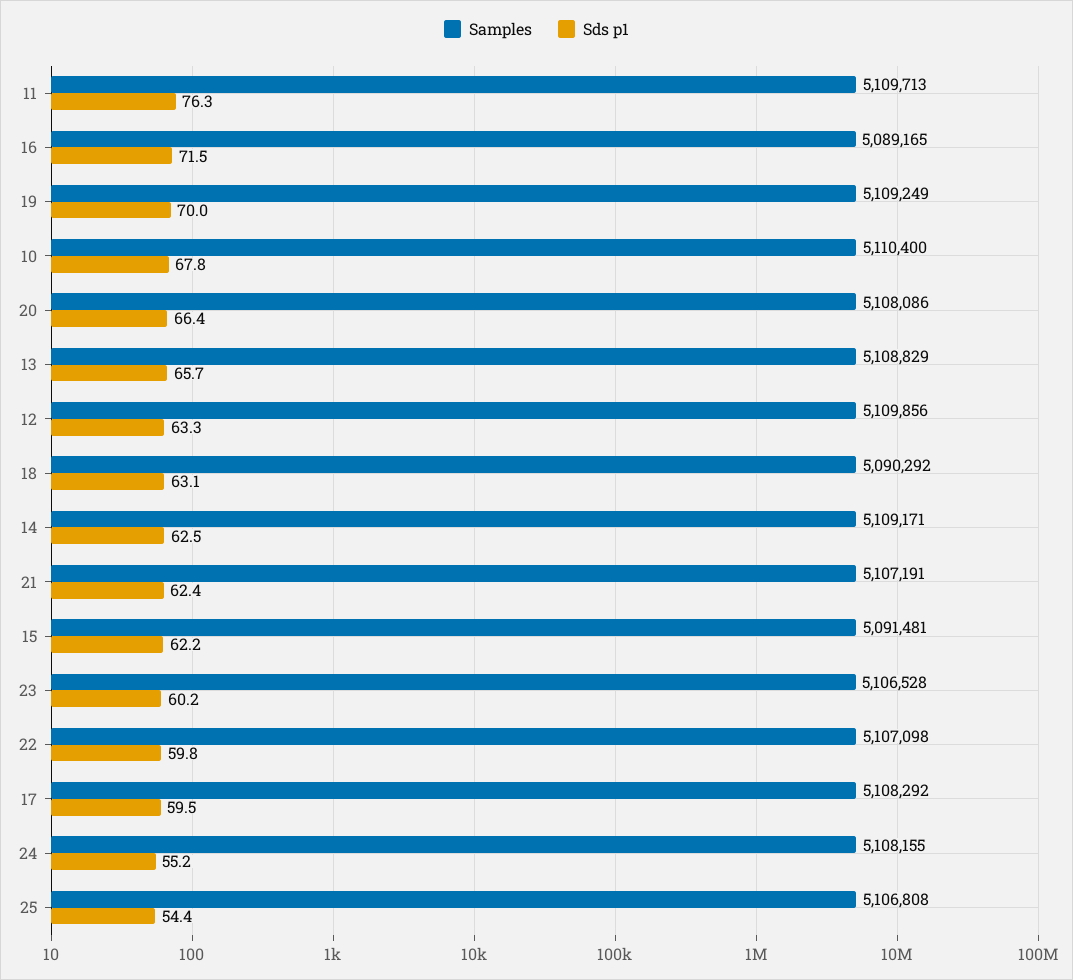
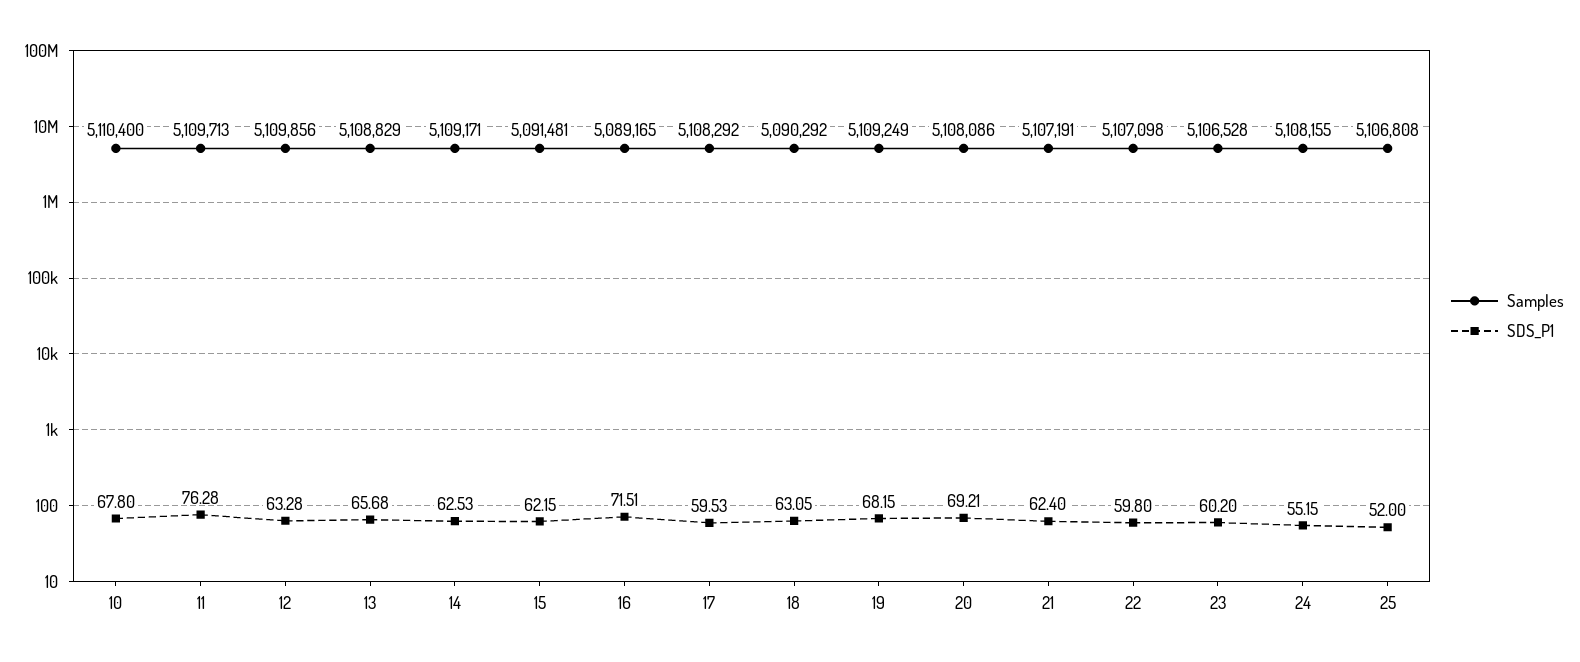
  {
    "Samples": {
      "11": 5109713,
      "16": 5089165,
      "19": 5109249,
      "10": 5110400,
      "20": 5108086,
      "13": 5108829,
      "12": 5109856,
      "18": 5090292,
      "14": 5109171,
      "21": 5107191,
      "15": 5091481,
      "23": 5106528,
      "22": 5107098,
      "17": 5108292,
      "24": 5108155,
      "25": 5106808
    },
    "Sds p1": {
      "11": 76.28,
      "16": 71.51,
-     "19": 70,
+     "19": 68.15,
      "10": 67.8,
-     "20": 66.4,
+     "20": 69.21,
      "13": 65.68,
      "12": 63.28,
      "18": 63.05,
      "14": 62.53,
      "21": 62.4,
      "15": 62.15,
      "23": 60.2,
      "22": 59.8,
      "17": 59.53,
      "24": 55.15,
-     "25": 54.4
+     "25": 52
    }
  }

